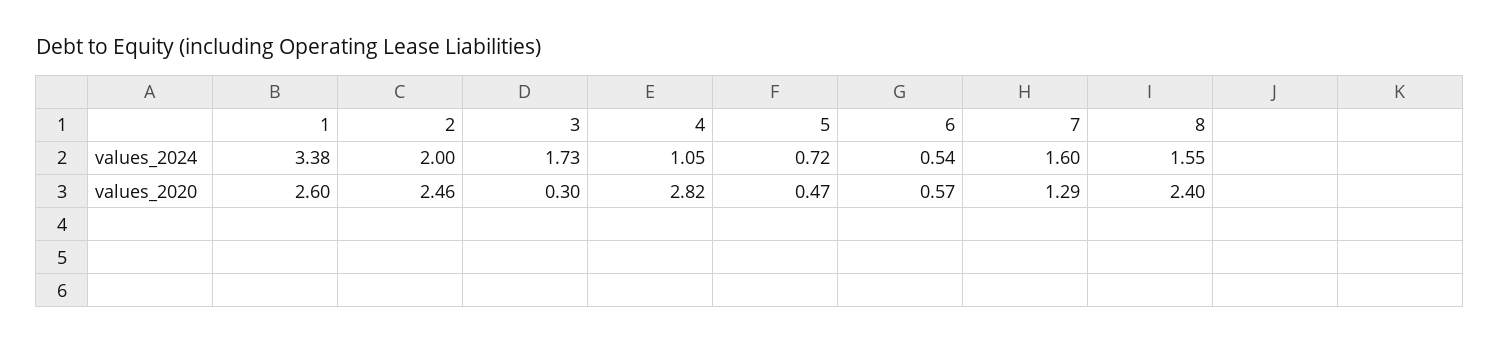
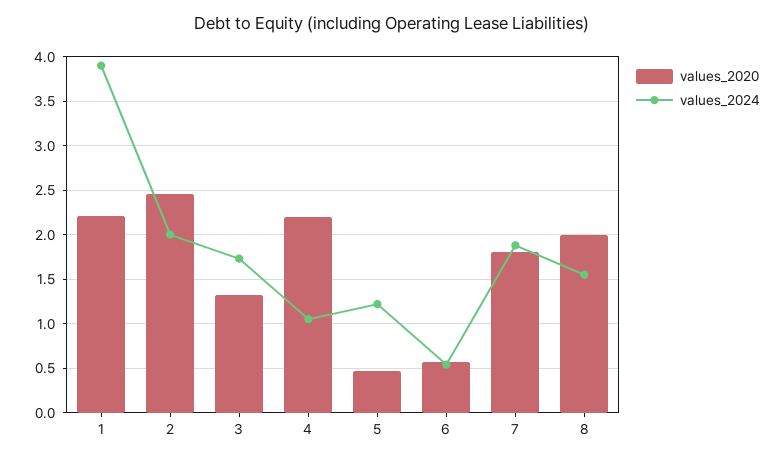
  {
    "values_2024": {
-     "1": 3.38,
+     "1": 3.9,
      "2": 2,
      "3": 1.73,
      "4": 1.05,
-     "5": 0.72,
+     "5": 1.2,
      "6": 0.54,
-     "7": 1.6,
+     "7": 1.9,
      "8": 1.55
    },
    "values_2020": {
-     "1": 2.6,
+     "1": 2.2,
      "2": 2.46,
-     "3": 0.3,
+     "3": 1.3,
-     "4": 2.82,
+     "4": 2.2,
      "5": 0.47,
      "6": 0.57,
-     "7": 1.29,
+     "7": 1.8,
-     "8": 2.4
+     "8": 2
    }
  }

